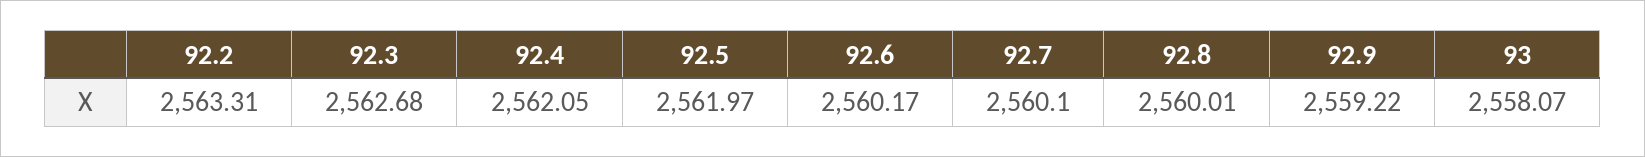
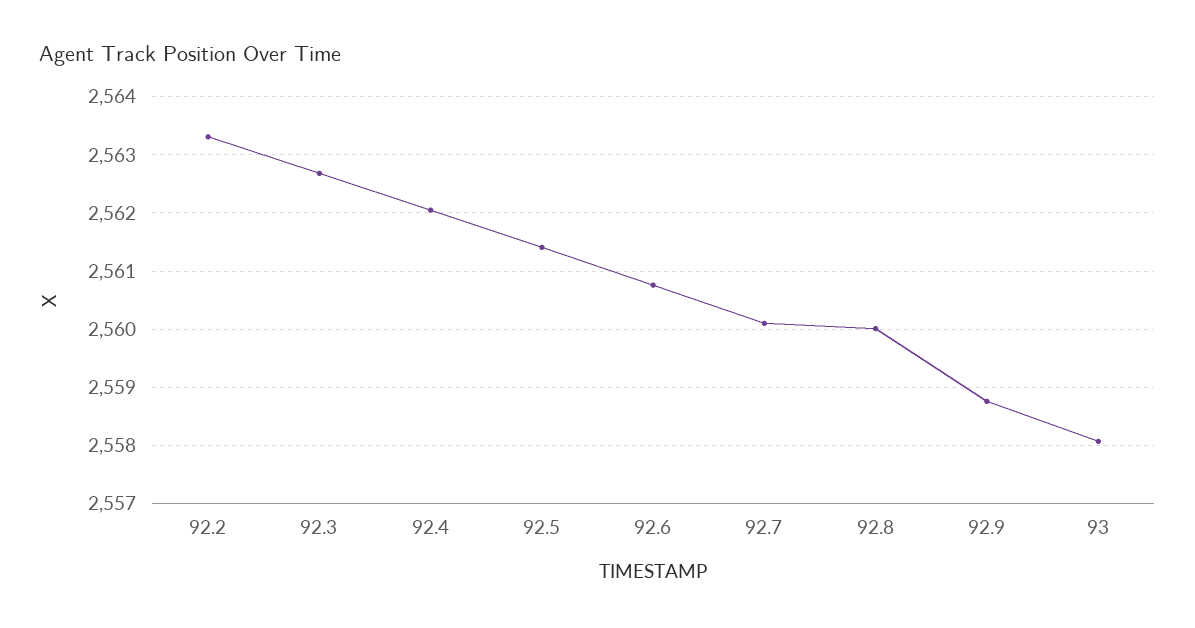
  {
    "92.2": 2563.31,
    "92.3": 2562.68,
    "92.4": 2562.05,
-   "92.5": 2561.97,
+   "92.5": 2561.4,
-   "92.6": 2560.17,
+   "92.6": 2560.8,
    "92.7": 2560.1,
    "92.8": 2560.01,
-   "92.9": 2559.22,
+   "92.9": 2558.8,
    "93": 2558.07
  }

